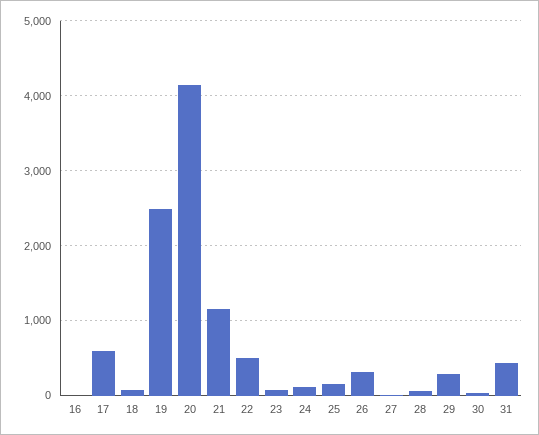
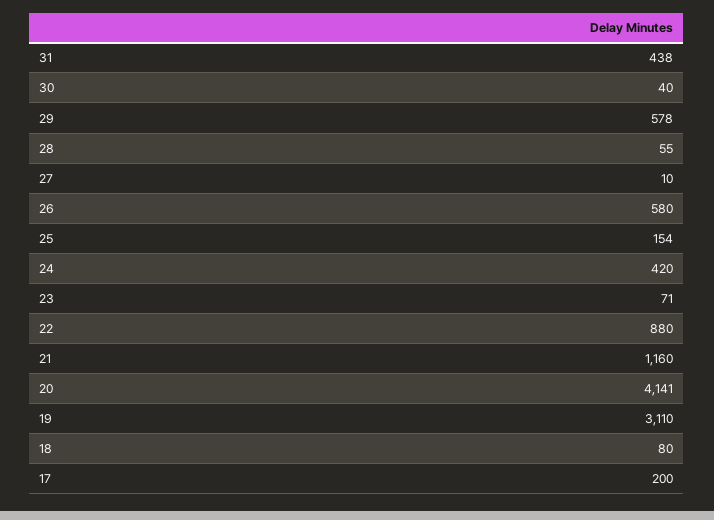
  {
-   "16": 0,
-   "17": 600,
+   "17": 200,
    "18": 80,
-   "19": 2500,
+   "19": 3110,
    "20": 4141,
    "21": 1160,
-   "22": 500,
+   "22": 880,
    "23": 71,
-   "24": 100,
+   "24": 420,
    "25": 154,
-   "26": 300,
+   "26": 580,
    "27": 10,
    "28": 55,
-   "29": 300,
+   "29": 578,
    "30": 40,
    "31": 438
  }

